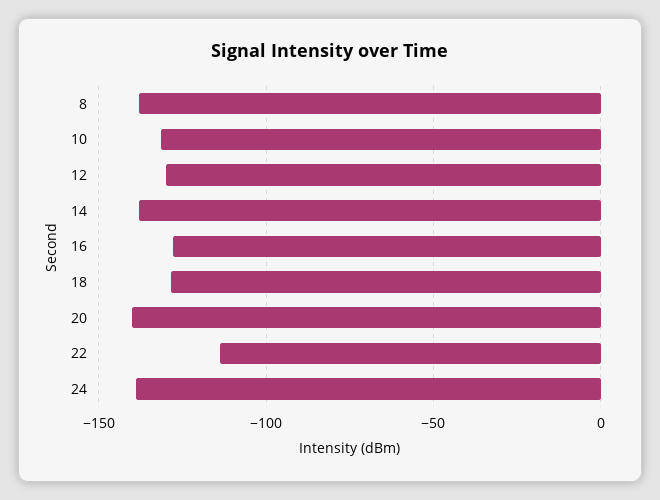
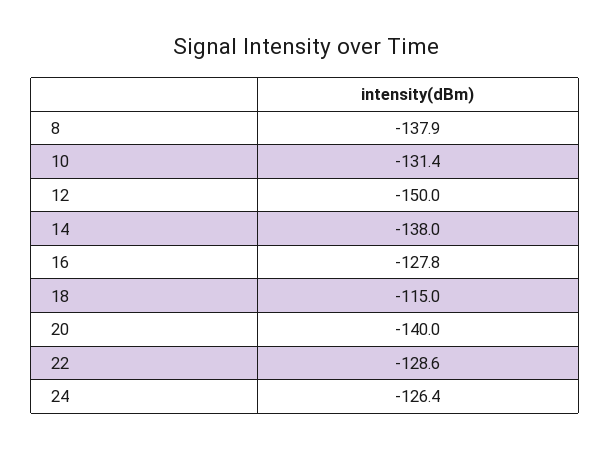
  {
    "8": -137.9,
    "10": -131.4,
-   "12": -130,
+   "12": -150,
    "14": -138,
    "16": -127.8,
-   "18": -130,
+   "18": -115,
    "20": -140,
-   "22": -115,
+   "22": -128.6,
-   "24": -140
+   "24": -126.4
  }

